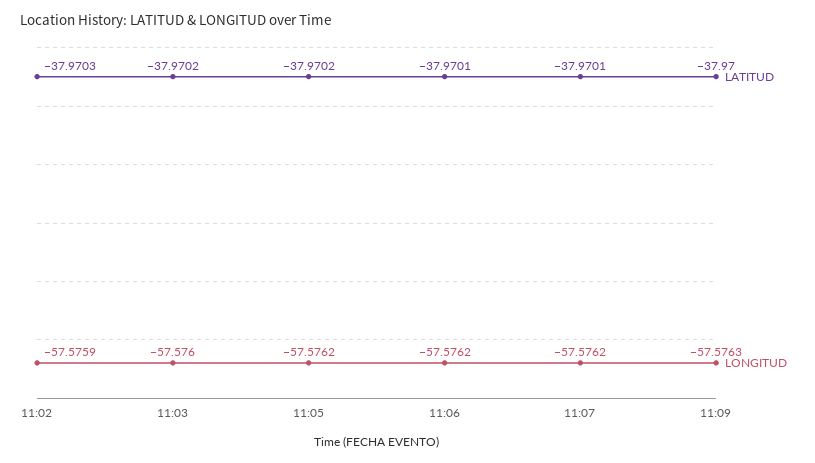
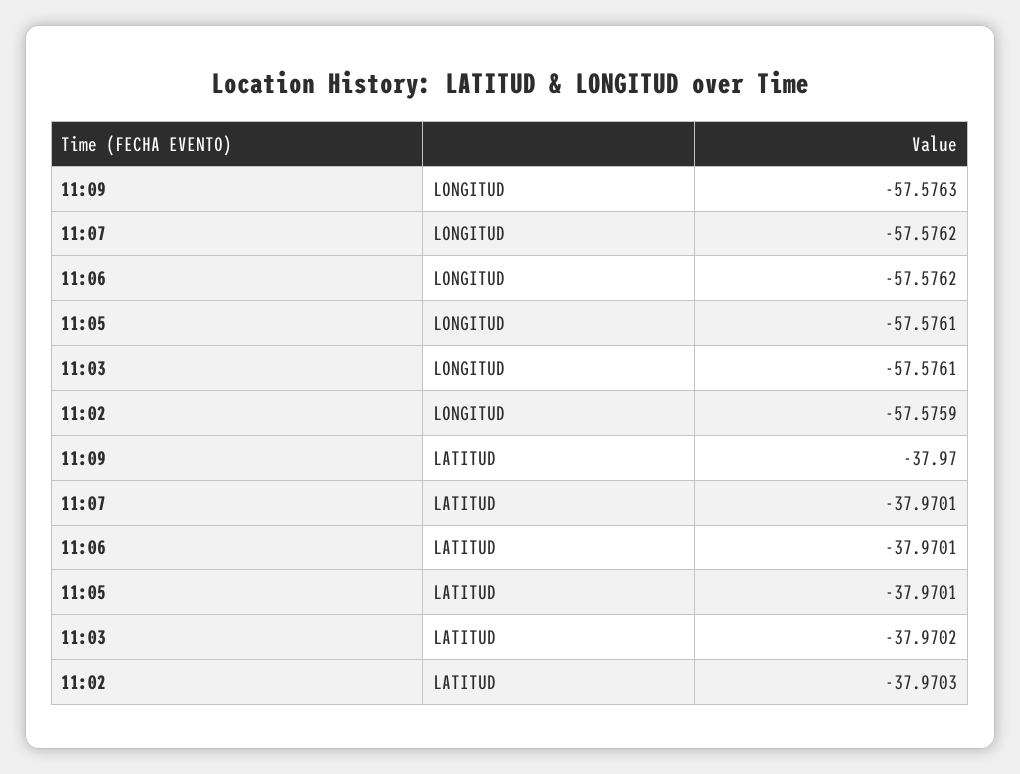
  {
    "LATITUD": {
      "11:02": -37.9703,
      "11:03": -37.9702,
-     "11:05": -37.9702,
+     "11:05": -37.9701,
      "11:06": -37.9701,
      "11:07": -37.9701,
      "11:09": -37.97
    },
    "LONGITUD": {
      "11:02": -57.5759,
-     "11:03": -57.576,
+     "11:03": -57.5761,
-     "11:05": -57.5762,
+     "11:05": -57.5761,
      "11:06": -57.5762,
      "11:07": -57.5762,
      "11:09": -57.5763
    }
  }

